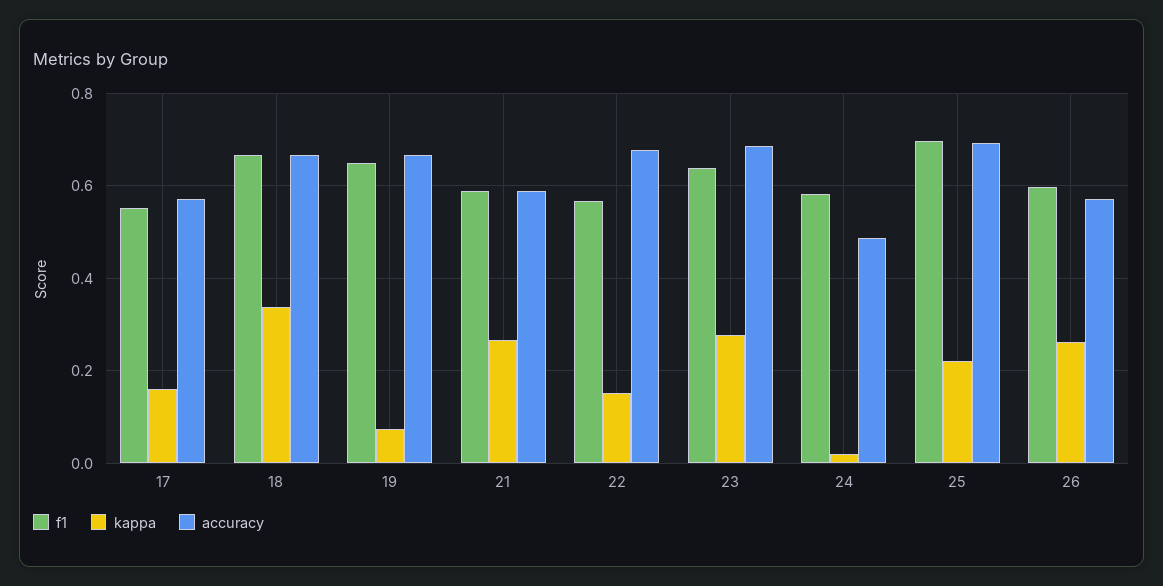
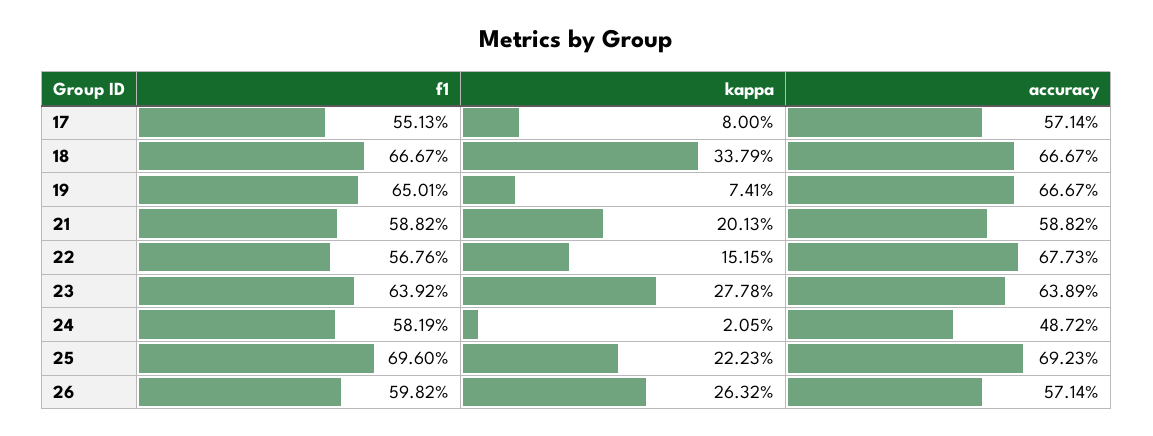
  {
    "f1": {
      "17": 0.5513,
      "18": 0.6667,
      "19": 0.6501,
      "21": 0.5882,
      "22": 0.5676,
      "23": 0.6392,
      "24": 0.5819,
      "25": 0.696,
      "26": 0.5982
    },
    "kappa": {
-     "17": 0.16,
+     "17": 0.08,
      "18": 0.3379,
      "19": 0.0741,
-     "21": 0.26,
+     "21": 0.2013,
      "22": 0.1515,
      "23": 0.2778,
      "24": 0.0205,
      "25": 0.2223,
      "26": 0.2632
    },
    "accuracy": {
      "17": 0.5714,
      "18": 0.6667,
      "19": 0.6667,
      "21": 0.5882,
      "22": 0.6773,
-     "23": 0.68,
+     "23": 0.6389,
      "24": 0.4872,
      "25": 0.6923,
      "26": 0.5714
    }
  }

